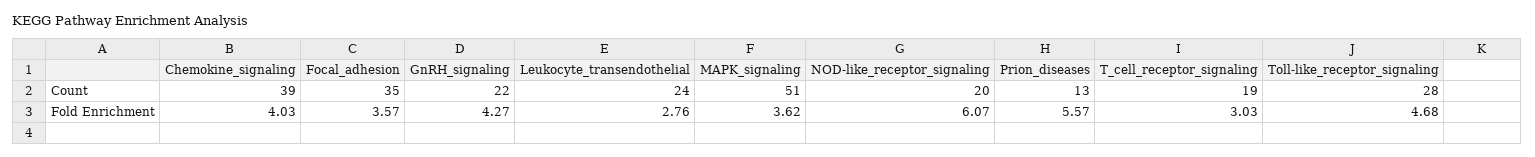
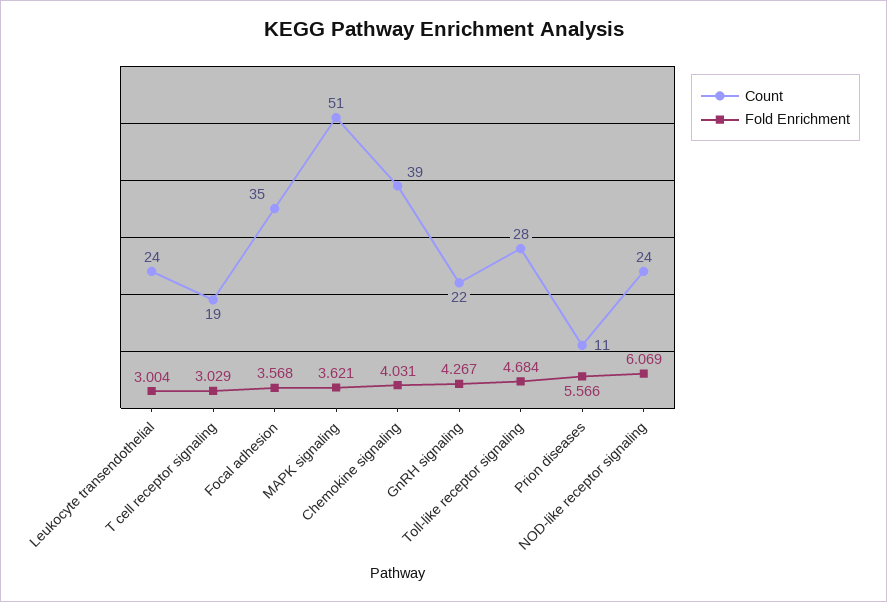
  {
    "Count": {
      "Chemokine_signaling": 39,
      "Focal_adhesion": 35,
      "GnRH_signaling": 22,
      "Leukocyte_transendothelial": 24,
      "MAPK_signaling": 51,
-     "NOD-like_receptor_signaling": 20,
+     "NOD-like_receptor_signaling": 24,
-     "Prion_diseases": 13,
+     "Prion_diseases": 11,
      "T_cell_receptor_signaling": 19,
      "Toll-like_receptor_signaling": 28
    },
    "Fold Enrichment": {
      "Chemokine_signaling": 4.031,
      "Focal_adhesion": 3.568,
      "GnRH_signaling": 4.267,
-     "Leukocyte_transendothelial": 2.76,
+     "Leukocyte_transendothelial": 3.004,
      "MAPK_signaling": 3.621,
      "NOD-like_receptor_signaling": 6.069,
      "Prion_diseases": 5.566,
      "T_cell_receptor_signaling": 3.029,
      "Toll-like_receptor_signaling": 4.684
    }
  }

